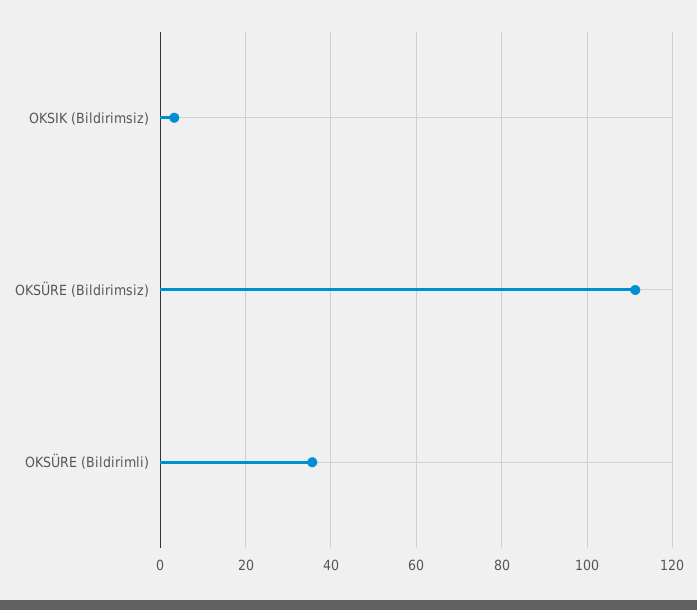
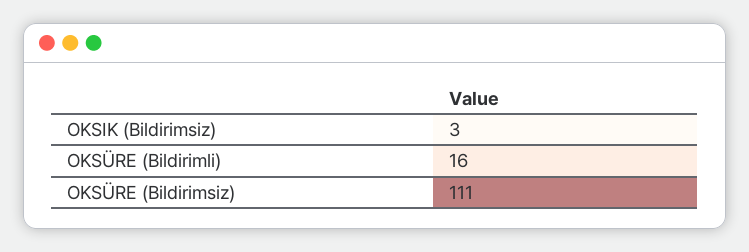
  {
    "OKSIK (Bildirimsiz)": 3,
    "OKSÜRE (Bildirimsiz)": 111,
-   "OKSÜRE (Bildirimli)": 36
+   "OKSÜRE (Bildirimli)": 16
  }

